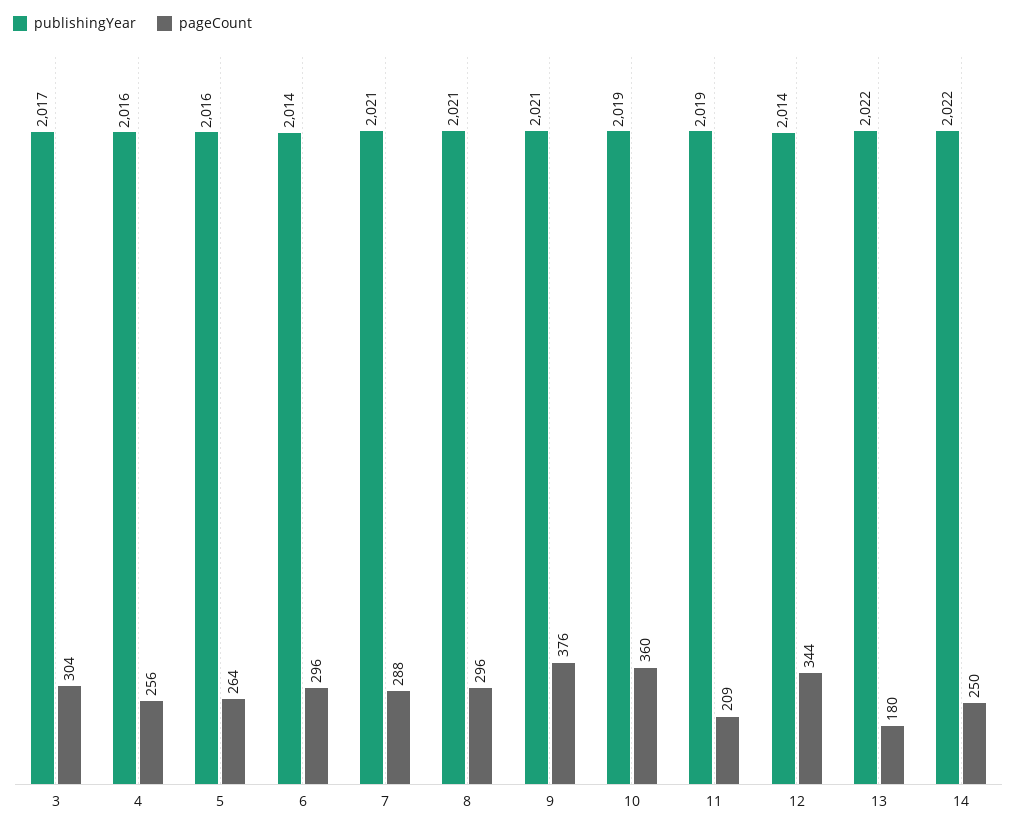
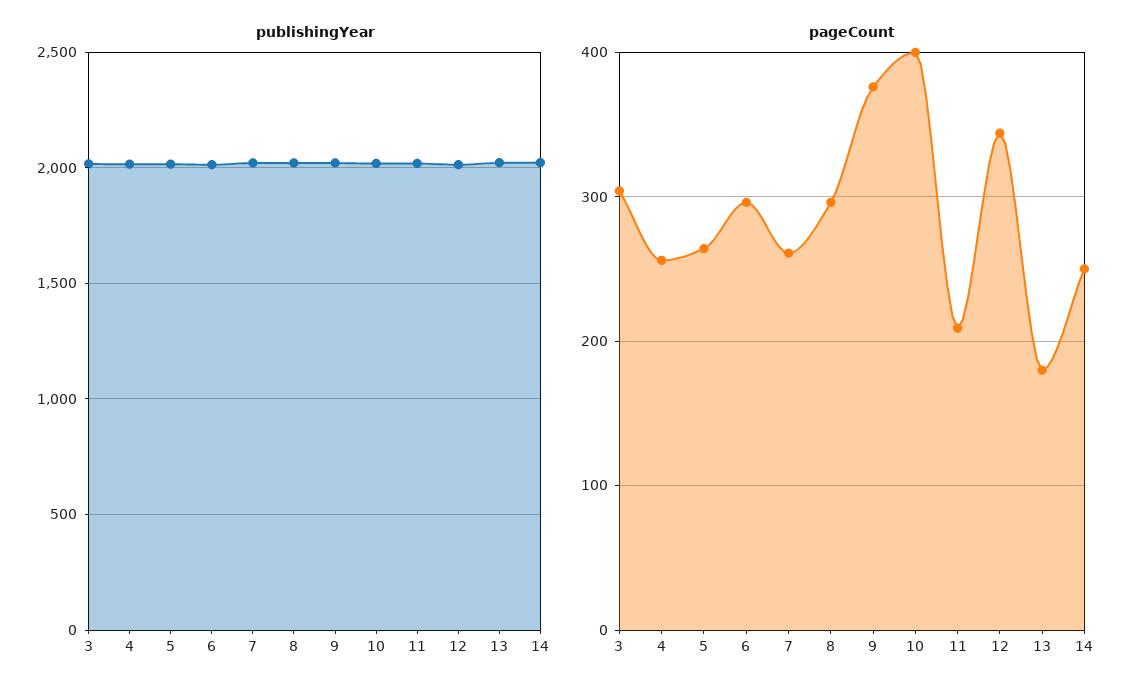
  {
    "publishingYear": {
      "3": 2017,
      "4": 2016,
      "5": 2016,
      "6": 2014,
      "7": 2021,
      "8": 2021,
      "9": 2021,
      "10": 2019,
      "11": 2019,
      "12": 2014,
      "13": 2022,
      "14": 2022
    },
    "pageCount": {
      "3": 304,
      "4": 256,
      "5": 264,
      "6": 296,
-     "7": 288,
+     "7": 260,
      "8": 296,
      "9": 376,
-     "10": 360,
+     "10": 400,
      "11": 209,
      "12": 344,
      "13": 180,
      "14": 250
    }
  }

